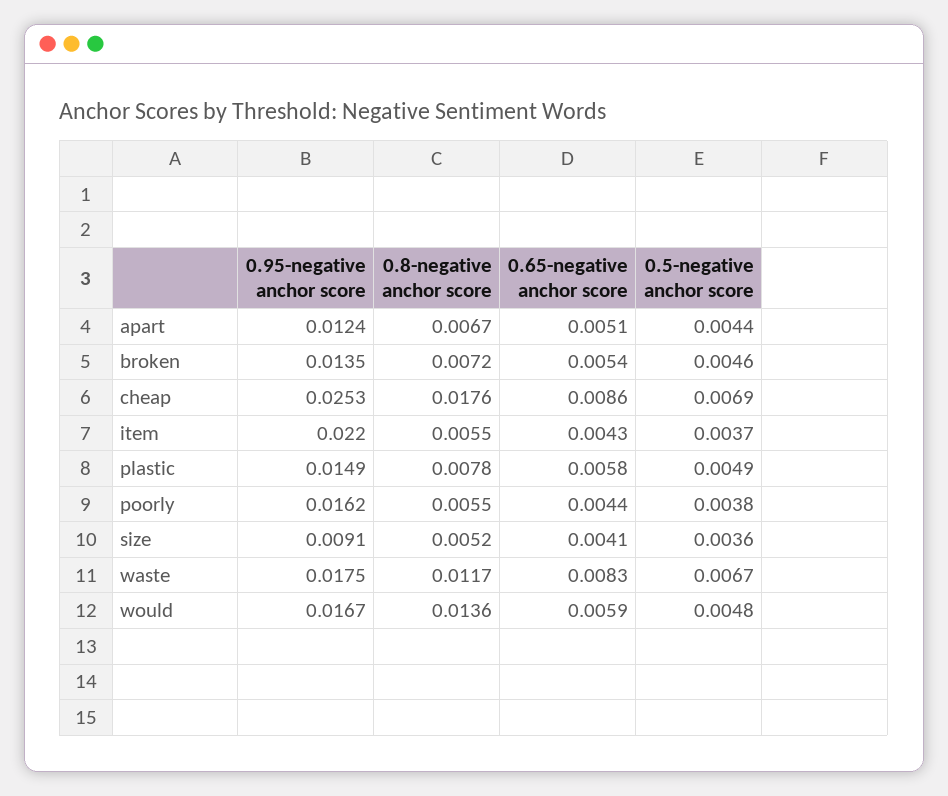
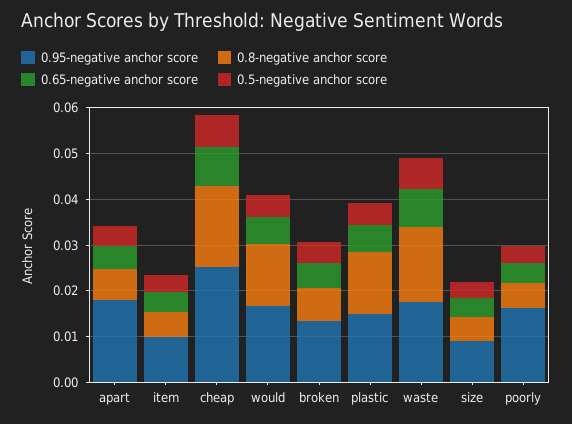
  {
    "0.95-negative anchor score": {
-     "apart": 0.0124,
+     "apart": 0.018,
      "broken": 0.0135,
      "cheap": 0.0253,
-     "item": 0.022,
+     "item": 0.01,
      "plastic": 0.0149,
      "poorly": 0.0162,
      "size": 0.0091,
      "waste": 0.0175,
      "would": 0.0167
    },
    "0.8-negative anchor score": {
      "apart": 0.0067,
      "broken": 0.0072,
      "cheap": 0.0176,
      "item": 0.0055,
-     "plastic": 0.0078,
+     "plastic": 0.014,
      "poorly": 0.0055,
      "size": 0.0052,
-     "waste": 0.0117,
+     "waste": 0.016,
      "would": 0.0136
    },
    "0.65-negative anchor score": {
      "apart": 0.0051,
      "broken": 0.0054,
      "cheap": 0.0086,
      "item": 0.0043,
      "plastic": 0.0058,
      "poorly": 0.0044,
      "size": 0.0041,
      "waste": 0.0083,
      "would": 0.0059
    },
    "0.5-negative anchor score": {
      "apart": 0.0044,
      "broken": 0.0046,
      "cheap": 0.0069,
      "item": 0.0037,
      "plastic": 0.0049,
      "poorly": 0.0038,
      "size": 0.0036,
      "waste": 0.0067,
      "would": 0.0048
    }
  }

